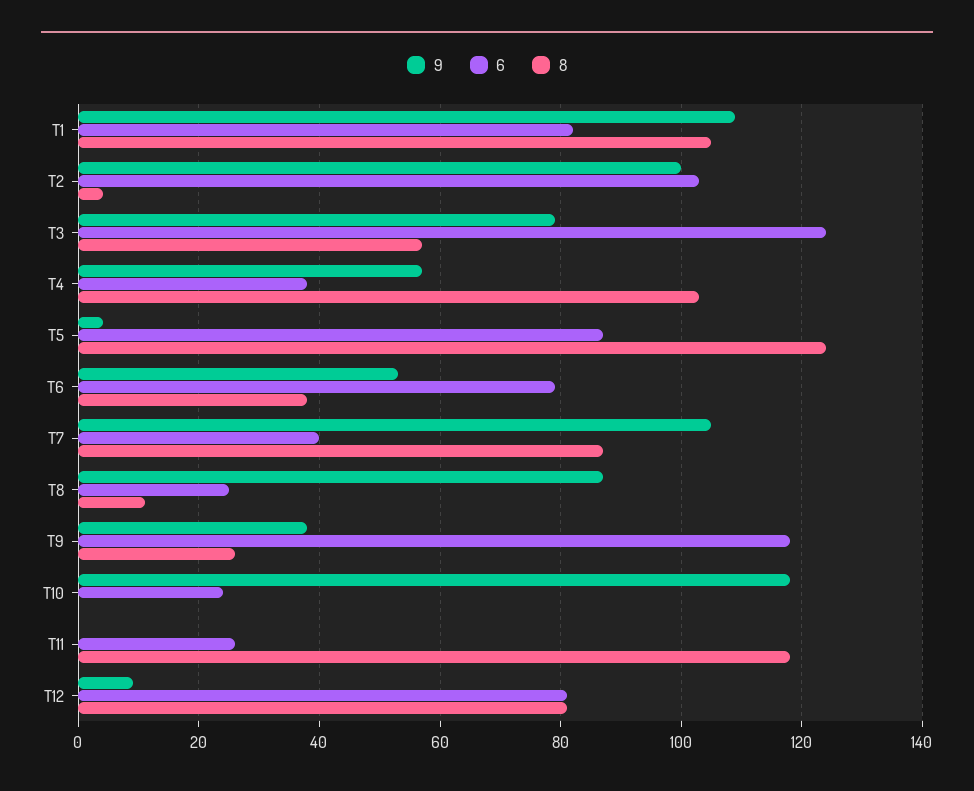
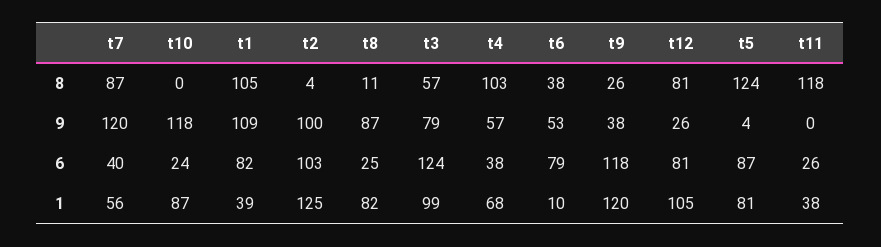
  {
    "9": {
      "T1": 109,
      "T2": 100,
      "T3": 79,
      "T4": 57,
      "T5": 4,
      "T6": 53,
-     "T7": 105,
+     "T7": 120,
      "T8": 87,
      "T9": 38,
      "T10": 118,
      "T11": 0,
-     "T12": 10
+     "T12": 26
    },
    "6": {
      "T1": 82,
      "T2": 103,
      "T3": 124,
      "T4": 38,
      "T5": 87,
      "T6": 79,
      "T7": 40,
      "T8": 25,
      "T9": 118,
      "T10": 24,
      "T11": 26,
      "T12": 81
    },
    "8": {
      "T1": 105,
      "T2": 4,
      "T3": 57,
      "T4": 103,
      "T5": 124,
      "T6": 38,
      "T7": 87,
      "T8": 11,
      "T9": 26,
      "T10": 0,
      "T11": 118,
      "T12": 81
-   }
+   },
+   "1": {
+     "T7": 56,
+     "T10": 87,
+     "T1": 39,
+     "T2": 125,
+     "T8": 82,
+     "T3": 99,
+     "T4": 68,
+     "T6": 10,
+     "T9": 120,
+     "T12": 105,
+     "T5": 81,
+     "T11": 38
+   }
  }

